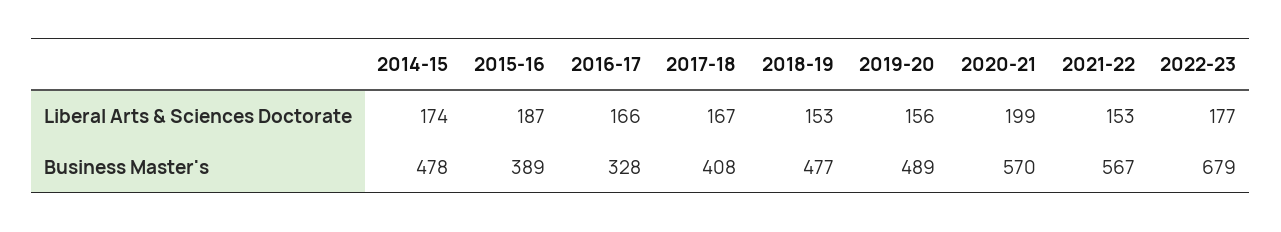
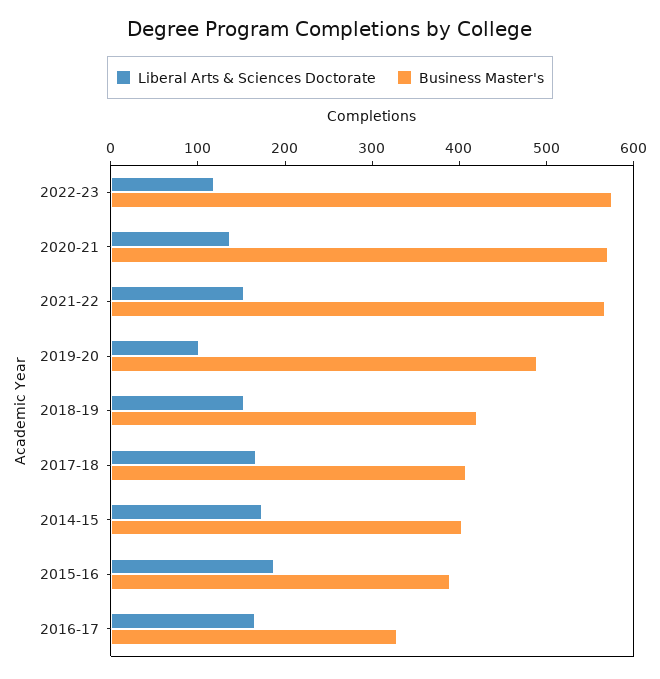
  {
    "Liberal Arts & Sciences Doctorate": {
      "2014-15": 174,
      "2015-16": 187,
      "2016-17": 166,
      "2017-18": 167,
      "2018-19": 153,
-     "2019-20": 156,
+     "2019-20": 100,
-     "2020-21": 199,
+     "2020-21": 140,
      "2021-22": 153,
-     "2022-23": 177
+     "2022-23": 120
    },
    "Business Master's": {
-     "2014-15": 478,
+     "2014-15": 400,
      "2015-16": 389,
      "2016-17": 328,
      "2017-18": 408,
-     "2018-19": 477,
+     "2018-19": 420,
      "2019-20": 489,
      "2020-21": 570,
      "2021-22": 567,
-     "2022-23": 679
+     "2022-23": 580
    }
  }

